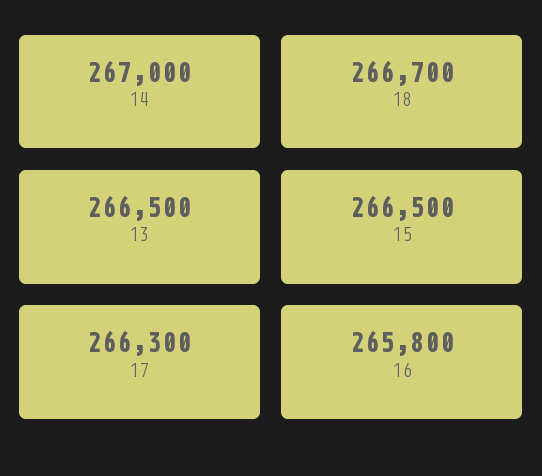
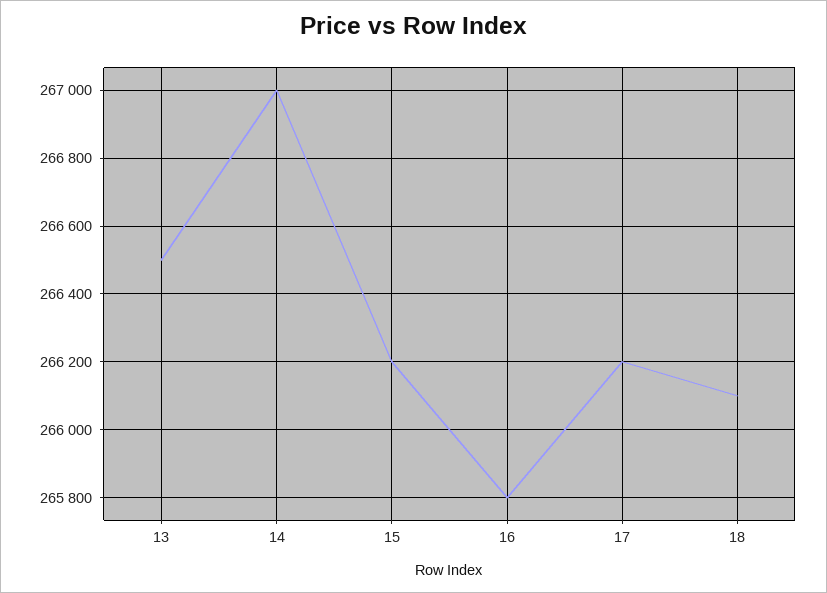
  {
    "14": 267000,
-   "18": 266700,
+   "18": 266100,
    "13": 266500,
-   "15": 266500,
+   "15": 266200,
-   "17": 266300,
+   "17": 266200,
    "16": 265800
  }

